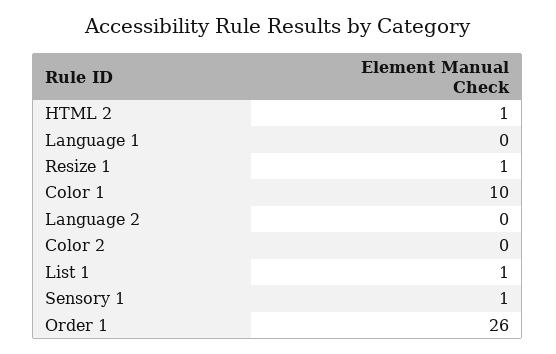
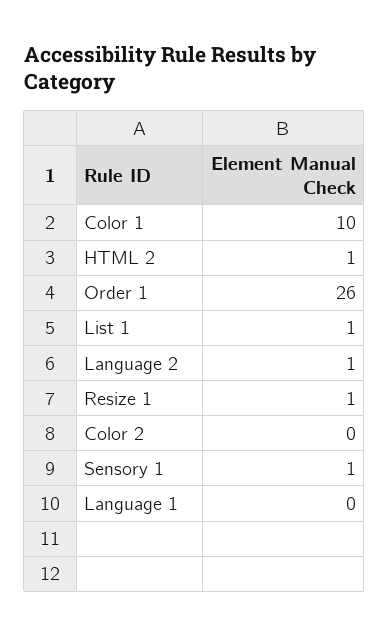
  {
    "HTML 2": 1,
    "Language 1": 0,
    "Resize 1": 1,
    "Color 1": 10,
-   "Language 2": 0,
+   "Language 2": 1,
    "Color 2": 0,
    "List 1": 1,
    "Sensory 1": 1,
    "Order 1": 26
  }

